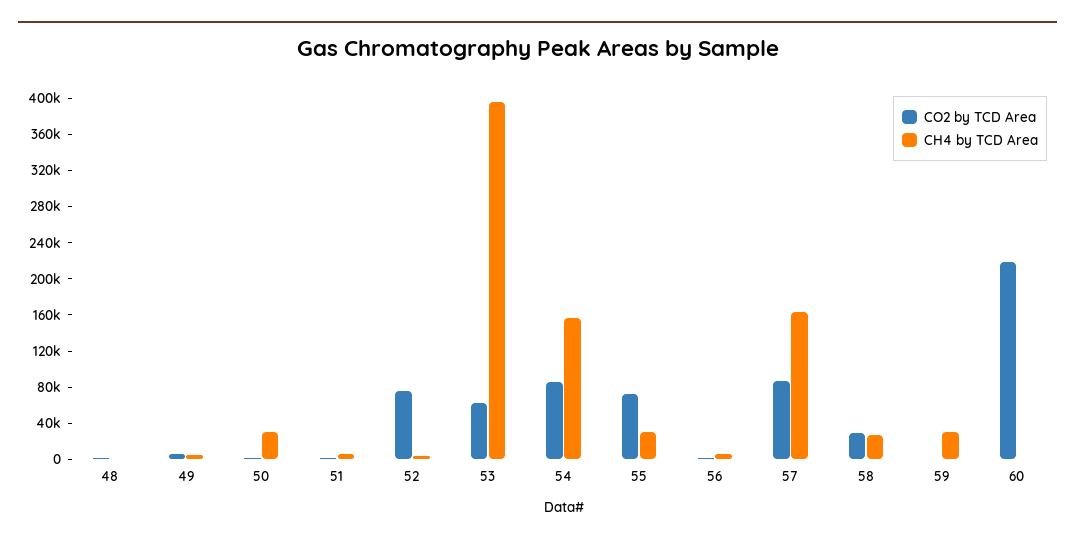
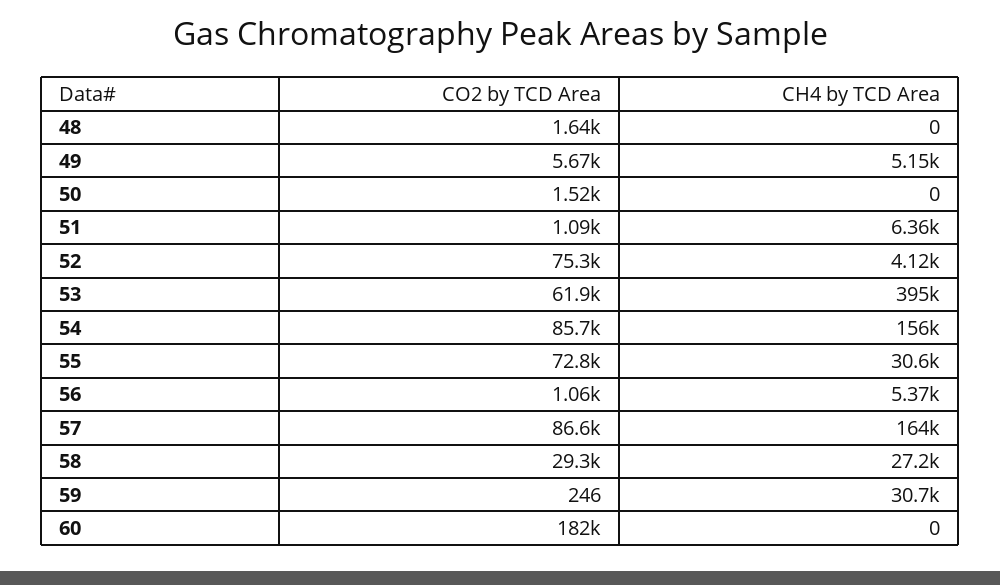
  {
    "CO2 by TCD Area": {
      "48": 1640,
      "49": 5670,
      "50": 1520,
      "51": 1090,
      "52": 75300,
      "53": 61900,
      "54": 85700,
      "55": 72800,
      "56": 1060,
      "57": 86600,
      "58": 29300,
      "59": 246,
-     "60": 220000
+     "60": 182000
    },
    "CH4 by TCD Area": {
      "48": 0,
      "49": 5150,
-     "50": 30000,
+     "50": 0,
      "51": 6360,
      "52": 4120,
      "53": 395000,
      "54": 156000,
      "55": 30600,
      "56": 5370,
      "57": 164000,
      "58": 27200,
      "59": 30700,
      "60": 0
    }
  }

